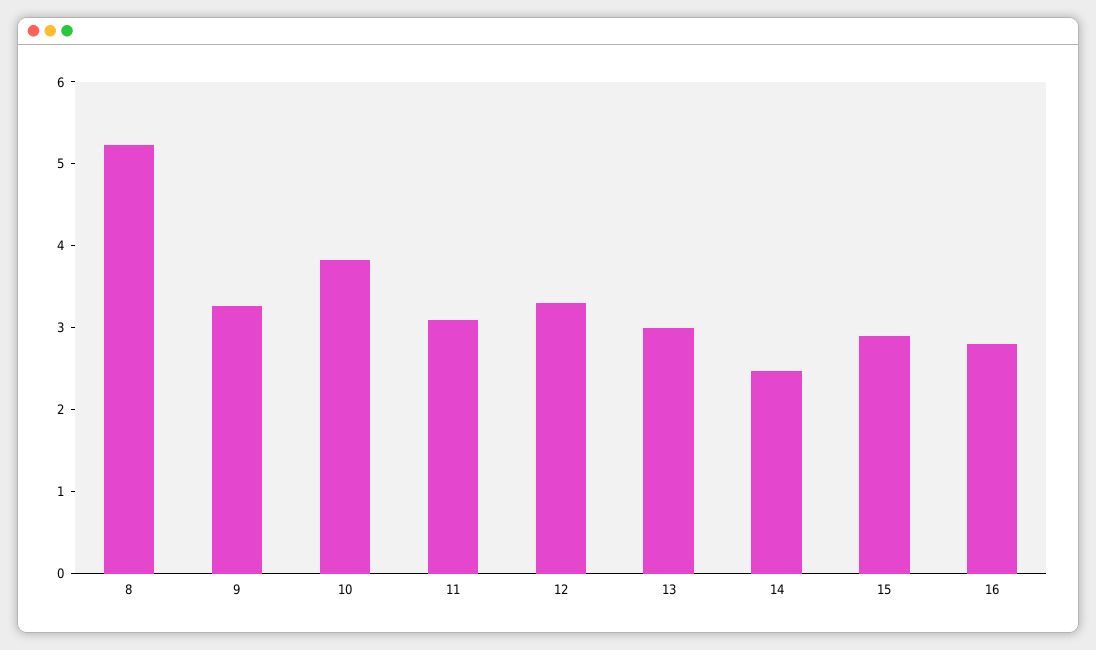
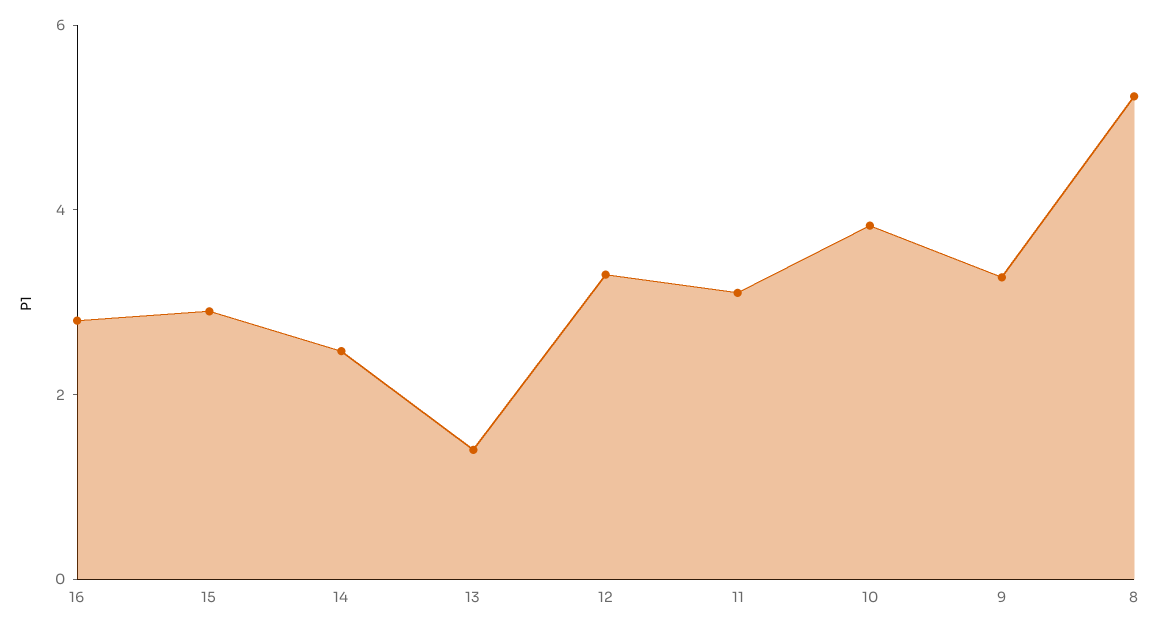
  {
    "8": 5.2,
    "9": 3.2,
    "10": 3.8,
    "11": 3.2,
    "12": 3.4,
-   "13": 3,
+   "13": 1.5,
    "14": 2.4,
    "15": 3,
    "16": 2.8
  }

